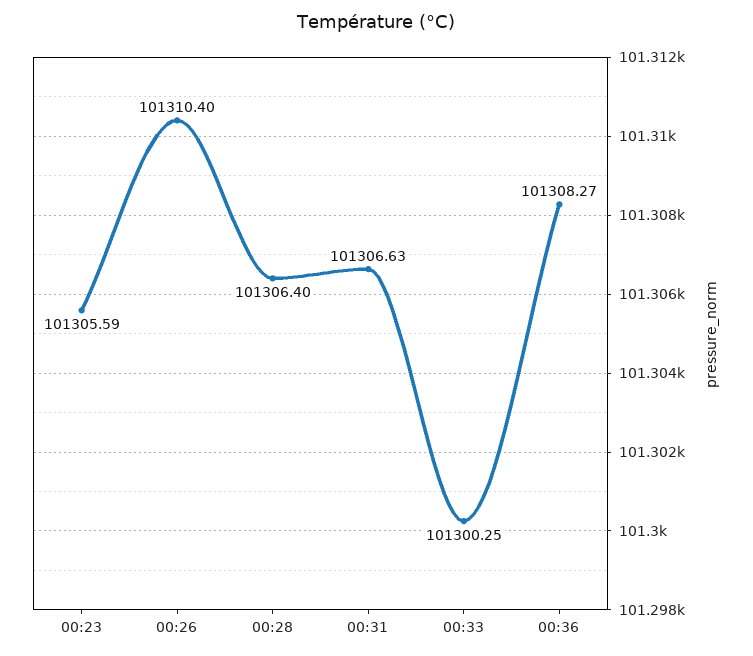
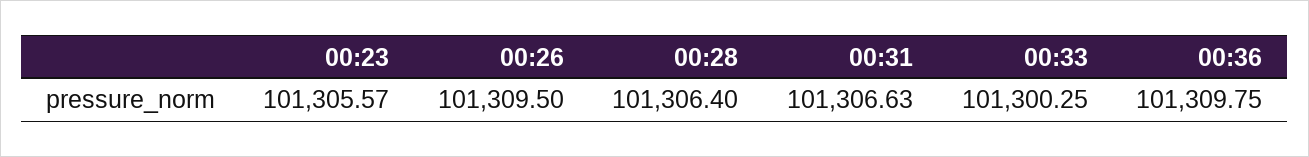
  {
-   "00:23": 101305.59,
+   "00:23": 101305.57,
-   "00:26": 101310.4,
+   "00:26": 101309.5,
    "00:28": 101306.4,
    "00:31": 101306.63,
    "00:33": 101300.25,
-   "00:36": 101308.27
+   "00:36": 101309.75
  }

